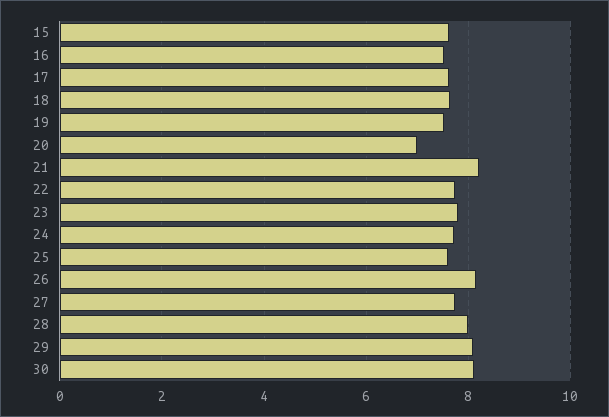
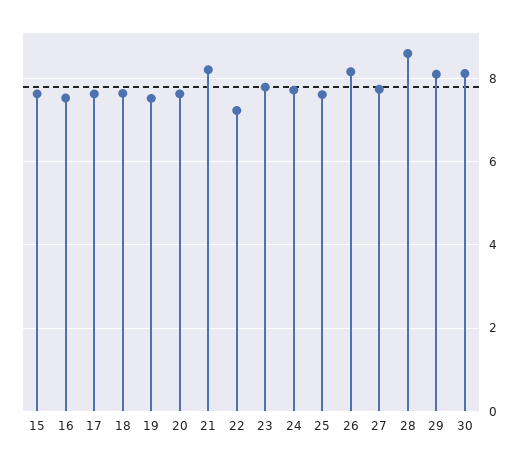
  {
    "15": 7.6,
    "16": 7.6,
    "17": 7.6,
    "18": 7.6,
    "19": 7.6,
-   "20": 7,
+   "20": 7.6,
    "21": 8.2,
-   "22": 7.8,
+   "22": 7.2,
    "23": 7.8,
    "24": 7.8,
    "25": 7.6,
    "26": 8.2,
    "27": 7.8,
-   "28": 8,
+   "28": 8.6,
    "29": 8.2,
    "30": 8.2
  }

